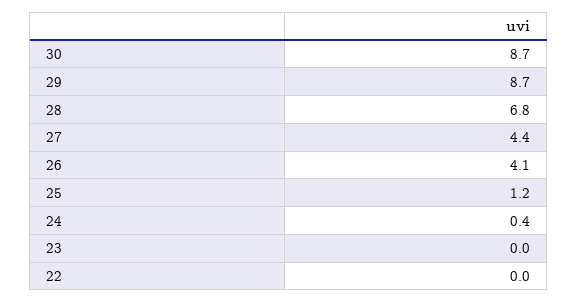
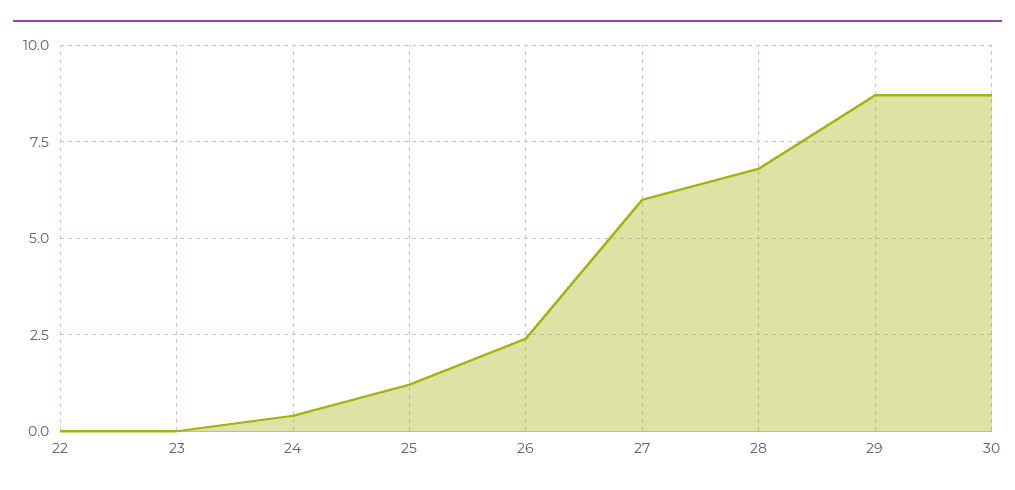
  {
    "30": 8.7,
    "29": 8.7,
    "28": 6.8,
-   "27": 4.4,
+   "27": 6,
-   "26": 4.1,
+   "26": 2.5,
    "25": 1.2,
    "24": 0.4,
    "23": 0,
    "22": 0
  }

